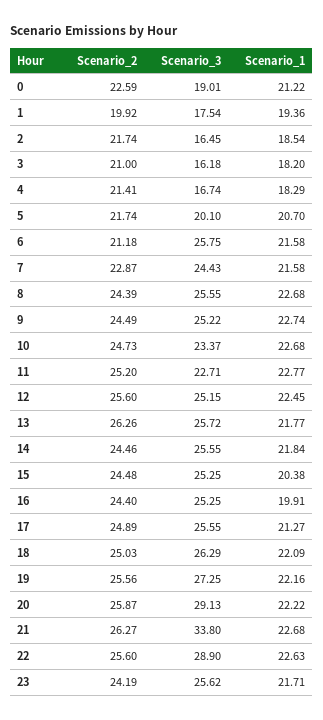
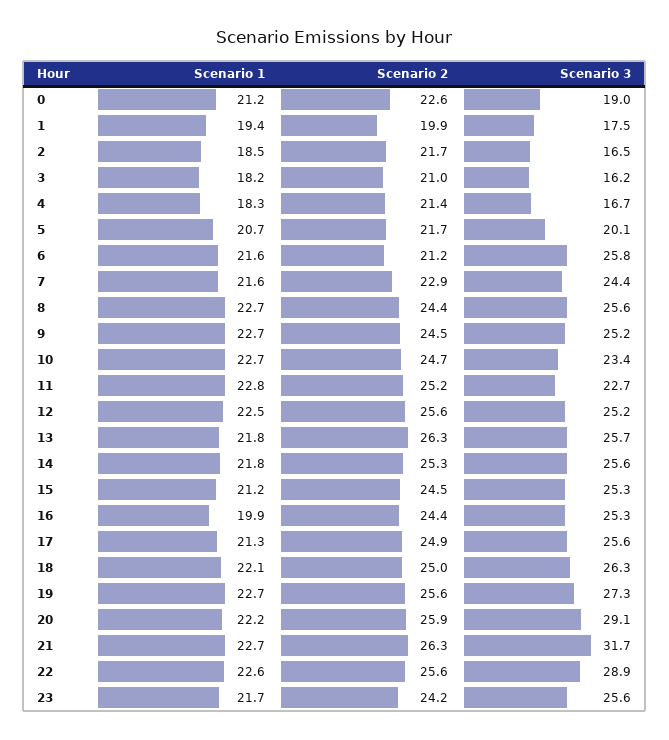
  {
    "Scenario_2": {
      "0": 22.59,
      "1": 19.92,
      "2": 21.74,
      "3": 21,
      "4": 21.41,
      "5": 21.74,
      "6": 21.18,
      "7": 22.87,
      "8": 24.39,
      "9": 24.49,
      "10": 24.73,
      "11": 25.2,
      "12": 25.6,
      "13": 26.26,
-     "14": 24.46,
+     "14": 25.3,
      "15": 24.48,
      "16": 24.4,
      "17": 24.89,
      "18": 25.03,
      "19": 25.56,
      "20": 25.87,
      "21": 26.27,
      "22": 25.6,
      "23": 24.19
    },
    "Scenario_3": {
      "0": 19.01,
      "1": 17.54,
      "2": 16.45,
      "3": 16.18,
      "4": 16.74,
      "5": 20.1,
      "6": 25.75,
      "7": 24.43,
      "8": 25.55,
      "9": 25.22,
      "10": 23.37,
      "11": 22.71,
      "12": 25.15,
      "13": 25.72,
      "14": 25.55,
      "15": 25.25,
      "16": 25.25,
      "17": 25.55,
      "18": 26.29,
      "19": 27.25,
      "20": 29.13,
-     "21": 33.8,
+     "21": 31.7,
      "22": 28.9,
      "23": 25.62
    },
    "Scenario_1": {
      "0": 21.22,
      "1": 19.36,
      "2": 18.54,
      "3": 18.2,
      "4": 18.29,
      "5": 20.7,
      "6": 21.58,
      "7": 21.58,
      "8": 22.68,
      "9": 22.74,
      "10": 22.68,
      "11": 22.77,
      "12": 22.45,
      "13": 21.77,
      "14": 21.84,
-     "15": 20.38,
+     "15": 21.2,
      "16": 19.91,
      "17": 21.27,
      "18": 22.09,
-     "19": 22.16,
+     "19": 22.7,
      "20": 22.22,
      "21": 22.68,
      "22": 22.63,
      "23": 21.71
    }
  }

